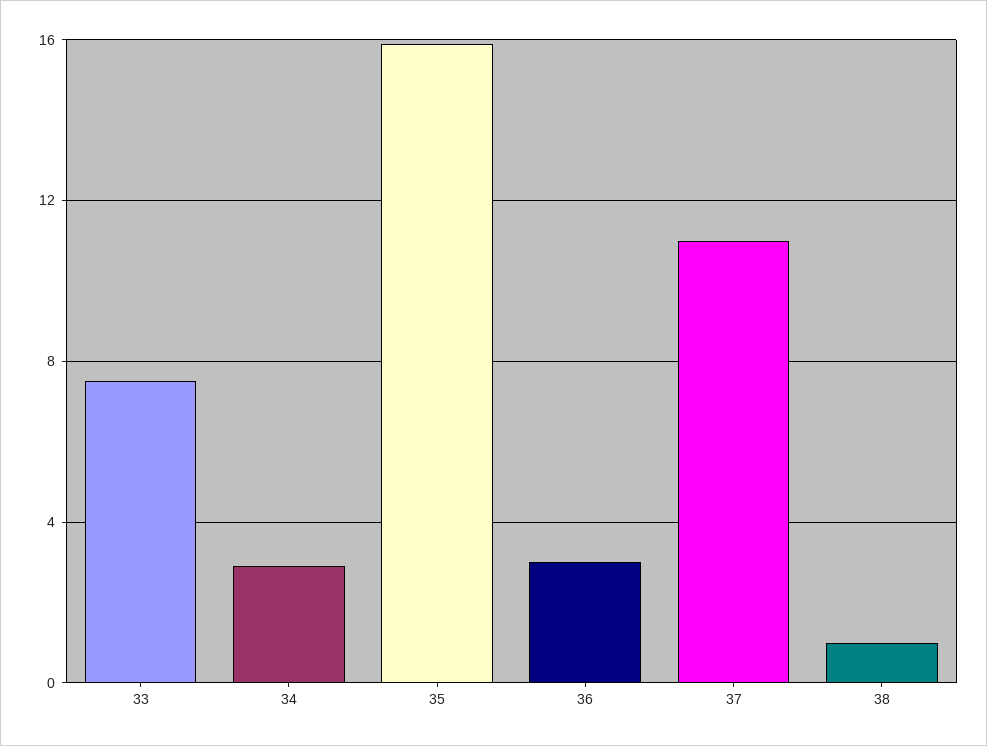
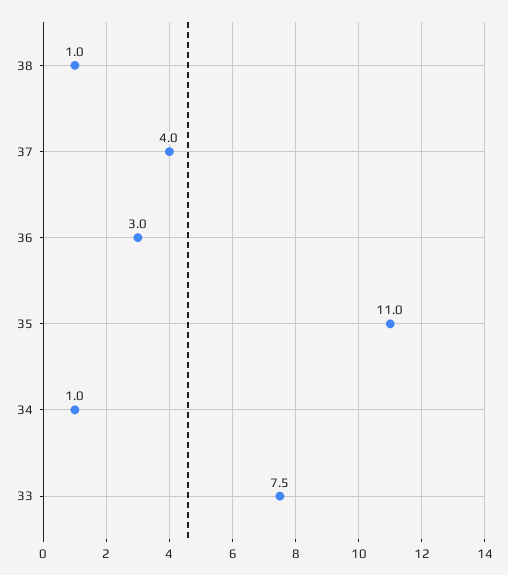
  {
    "33": 7.5,
-   "34": 3,
+   "34": 1,
-   "35": 16,
+   "35": 11,
    "36": 3,
-   "37": 11,
+   "37": 4,
    "38": 1
  }

